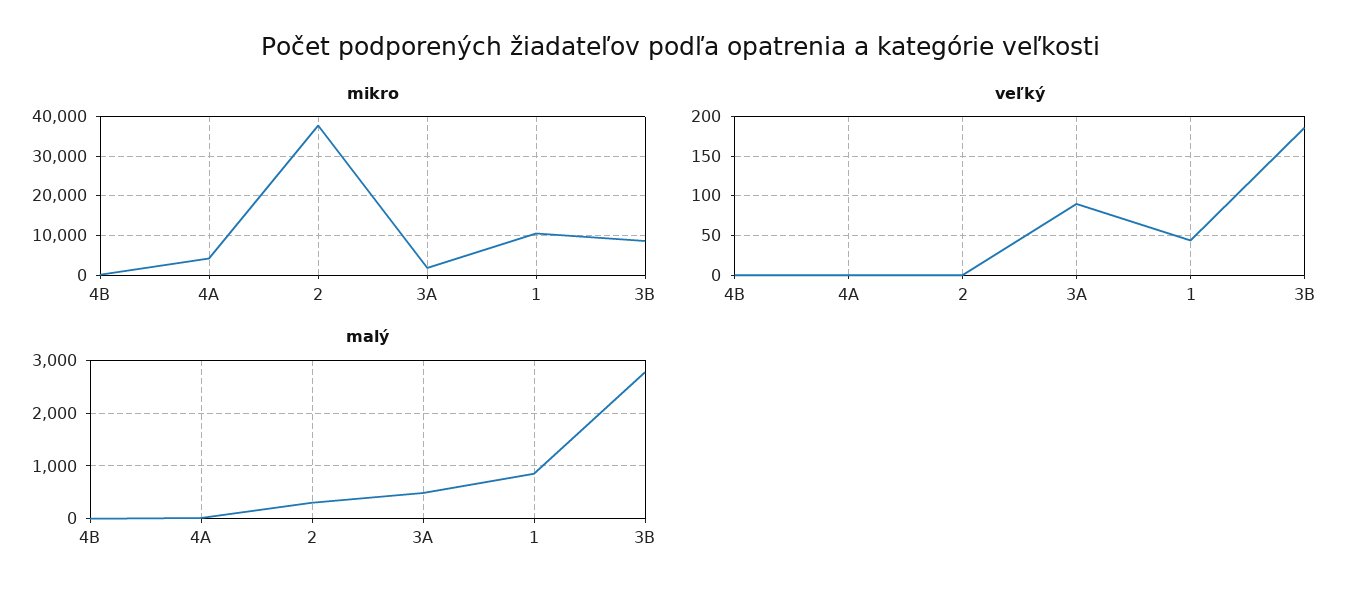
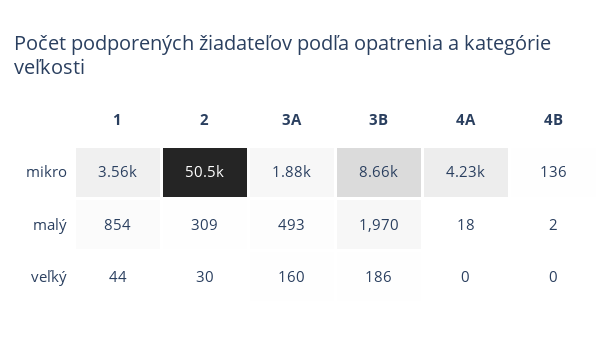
  {
    "mikro": {
      "4B": 136,
      "4A": 4230,
-     "2": 38000,
+     "2": 50500,
      "3A": 1880,
-     "1": 10000,
+     "1": 3560,
      "3B": 8660
    },
    "veľký": {
      "4B": 0,
      "4A": 0,
-     "2": 0,
+     "2": 30,
-     "3A": 90,
+     "3A": 160,
      "1": 44,
      "3B": 186
    },
    "malý": {
      "4B": 2,
      "4A": 18,
      "2": 309,
      "3A": 493,
      "1": 854,
-     "3B": 2800
+     "3B": 1970
    }
  }

